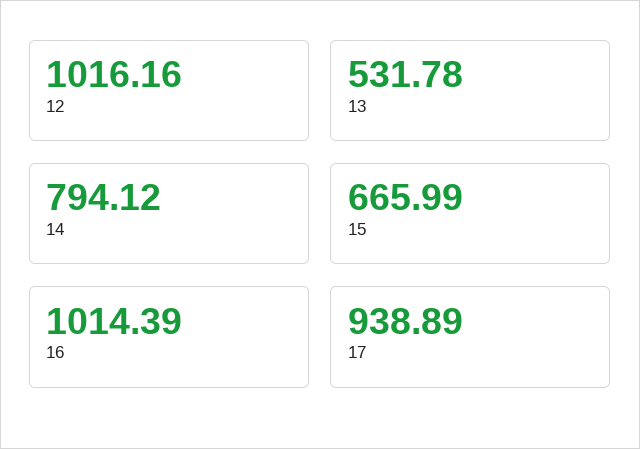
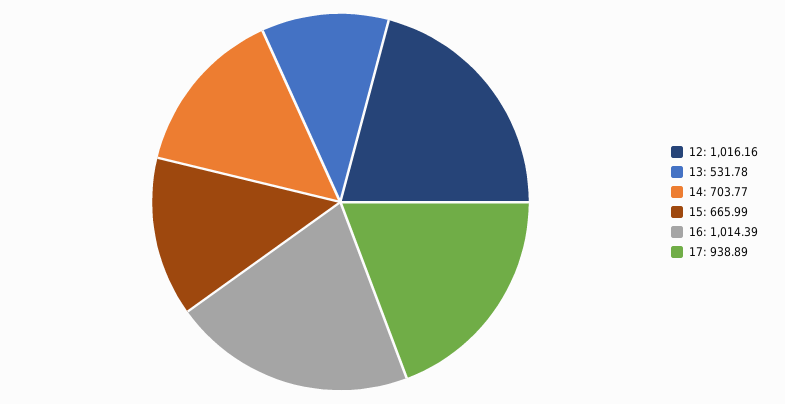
  {
    "12": 1016.16,
    "13": 531.78,
-   "14": 794.12,
+   "14": 703.77,
    "15": 665.99,
    "16": 1014.39,
    "17": 938.89
  }

